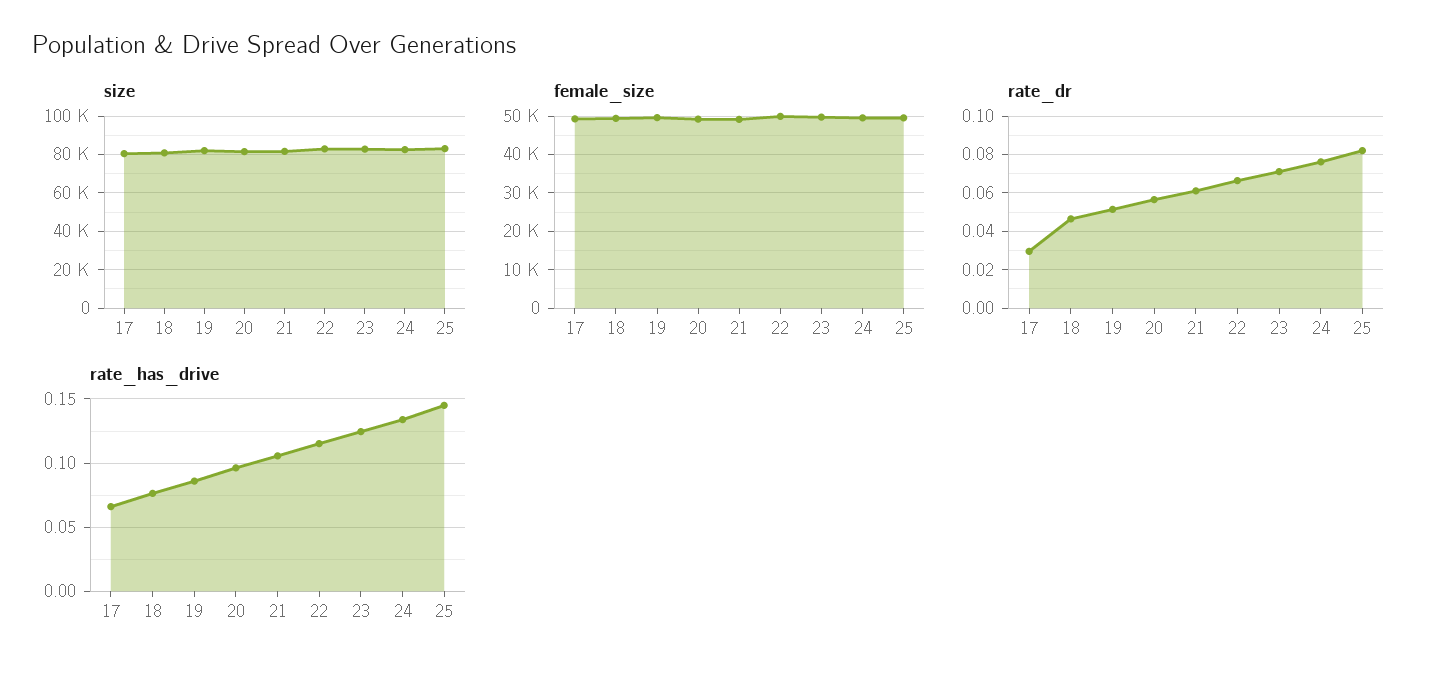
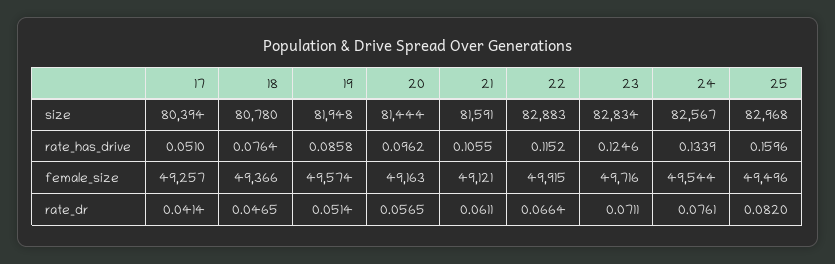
  {
    "size": {
      "17": 80394,
      "18": 80780,
      "19": 81948,
      "20": 81444,
      "21": 81591,
      "22": 82883,
      "23": 82834,
      "24": 82567,
      "25": 82968
    },
    "female_size": {
      "17": 49257,
      "18": 49366,
      "19": 49574,
      "20": 49163,
      "21": 49121,
      "22": 49915,
      "23": 49716,
      "24": 49544,
      "25": 49496
    },
    "rate_dr": {
-     "17": 0.03,
+     "17": 0.0414,
      "18": 0.0465,
      "19": 0.0514,
      "20": 0.0565,
      "21": 0.0611,
      "22": 0.0664,
      "23": 0.0711,
      "24": 0.0761,
      "25": 0.082
    },
    "rate_has_drive": {
-     "17": 0.065,
+     "17": 0.051,
      "18": 0.0764,
      "19": 0.0858,
      "20": 0.0962,
      "21": 0.1055,
      "22": 0.1152,
      "23": 0.1246,
      "24": 0.1339,
-     "25": 0.145
+     "25": 0.1596
    }
  }

